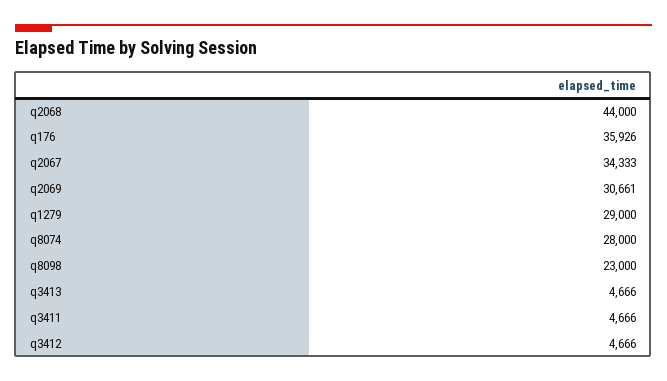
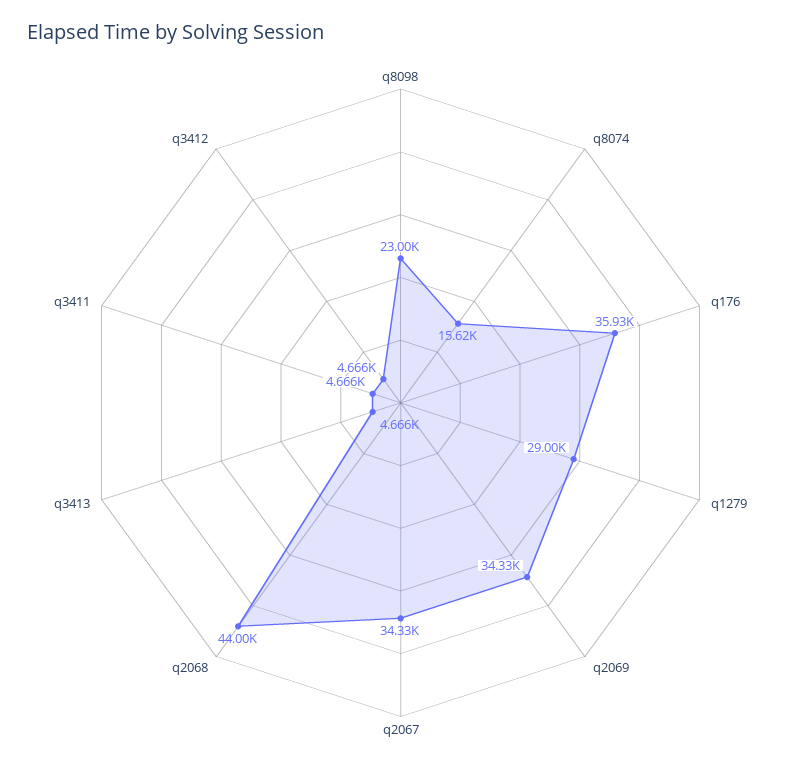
  {
    "q2068": 44000,
    "q176": 35926,
    "q2067": 34333,
-   "q2069": 30661,
+   "q2069": 34330,
    "q1279": 29000,
-   "q8074": 28000,
+   "q8074": 15620,
    "q8098": 23000,
    "q3413": 4666,
    "q3411": 4666,
    "q3412": 4666
  }

